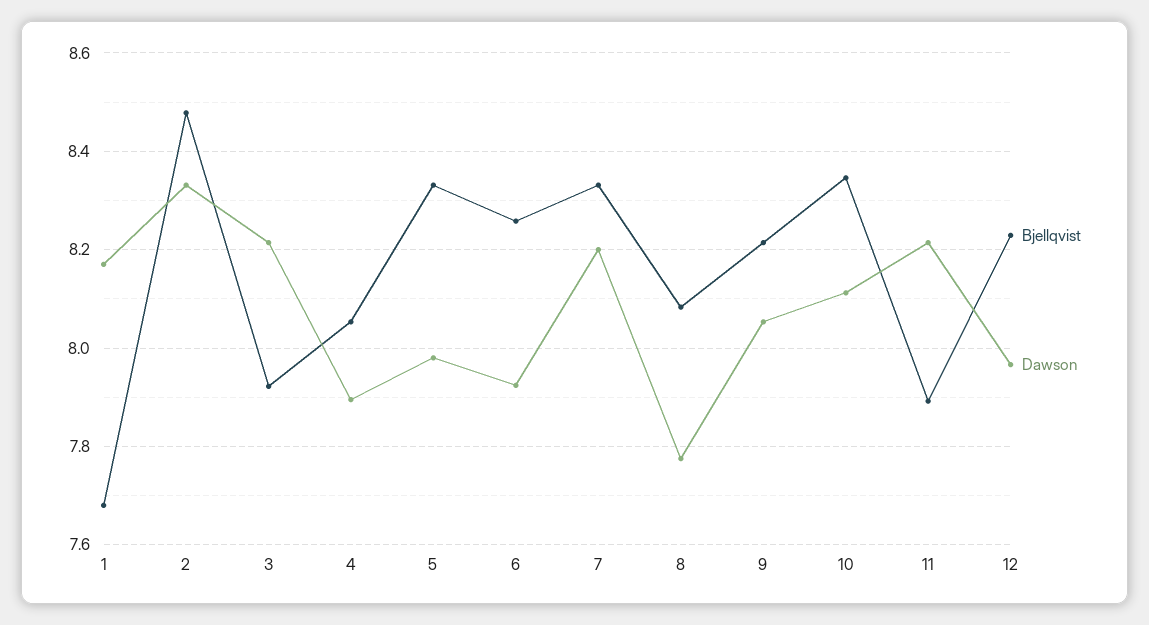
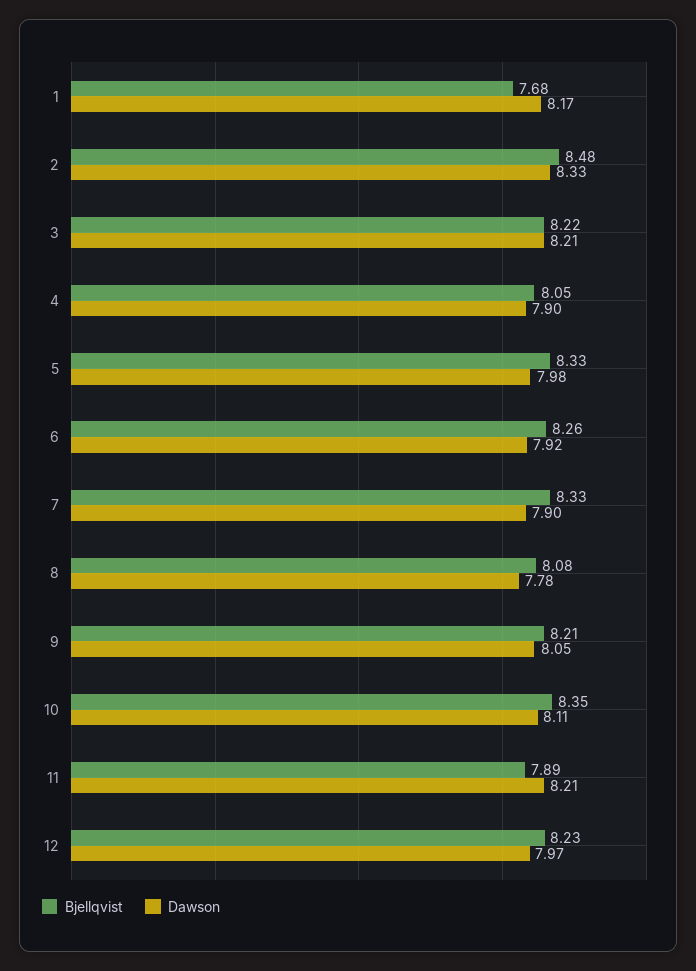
  {
    "Bjellqvist": {
      "1": 7.68,
      "2": 8.48,
-     "3": 7.92,
+     "3": 8.22,
      "4": 8.05,
      "5": 8.33,
      "6": 8.26,
      "7": 8.33,
      "8": 8.08,
      "9": 8.21,
      "10": 8.35,
      "11": 7.89,
      "12": 8.23
    },
    "Dawson": {
      "1": 8.17,
      "2": 8.33,
      "3": 8.21,
      "4": 7.9,
      "5": 7.98,
      "6": 7.92,
-     "7": 8.2,
+     "7": 7.9,
      "8": 7.78,
      "9": 8.05,
      "10": 8.11,
      "11": 8.21,
      "12": 7.97
    }
  }

